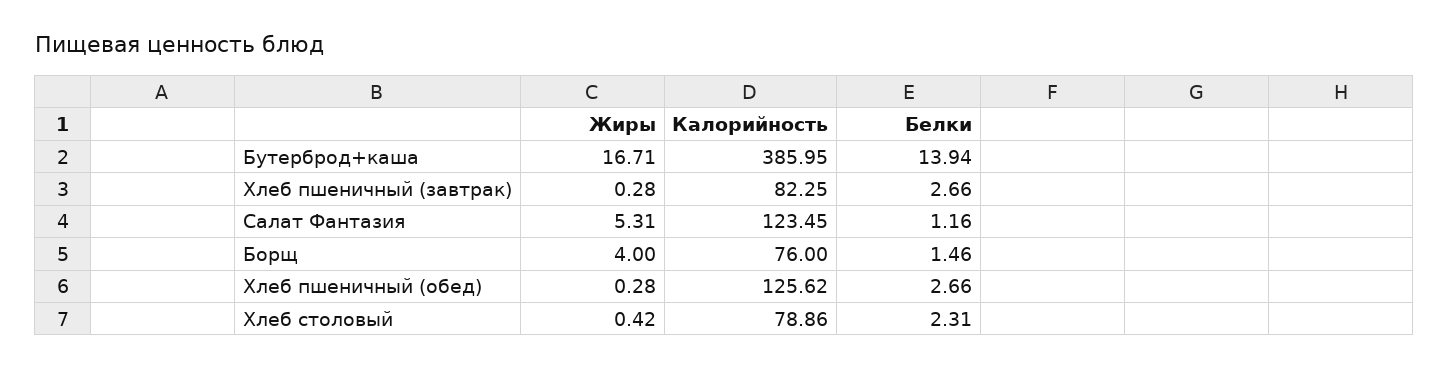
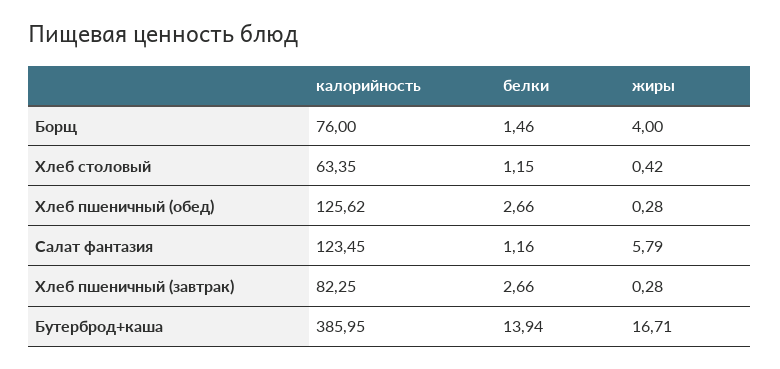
  {
    "Жиры": {
      "Бутерброд+каша": 16.71,
      "Хлеб пшеничный (завтрак)": 0.28,
-     "Салат Фантазия": 5.31,
+     "Салат Фантазия": 5.79,
      "Борщ": 4,
      "Хлеб пшеничный (обед)": 0.28,
      "Хлеб столовый": 0.42
    },
    "Калорийность": {
      "Бутерброд+каша": 385.95,
      "Хлеб пшеничный (завтрак)": 82.25,
      "Салат Фантазия": 123.45,
      "Борщ": 76,
      "Хлеб пшеничный (обед)": 125.62,
-     "Хлеб столовый": 78.86
+     "Хлеб столовый": 63.35
    },
    "Белки": {
      "Бутерброд+каша": 13.94,
      "Хлеб пшеничный (завтрак)": 2.66,
      "Салат Фантазия": 1.16,
      "Борщ": 1.46,
      "Хлеб пшеничный (обед)": 2.66,
-     "Хлеб столовый": 2.31
+     "Хлеб столовый": 1.15
    }
  }

